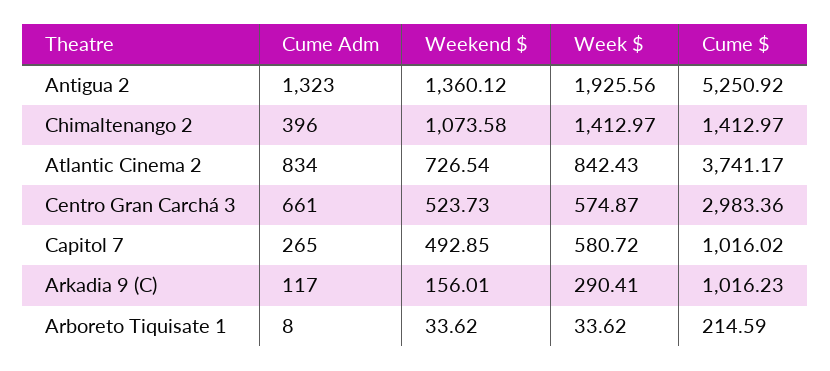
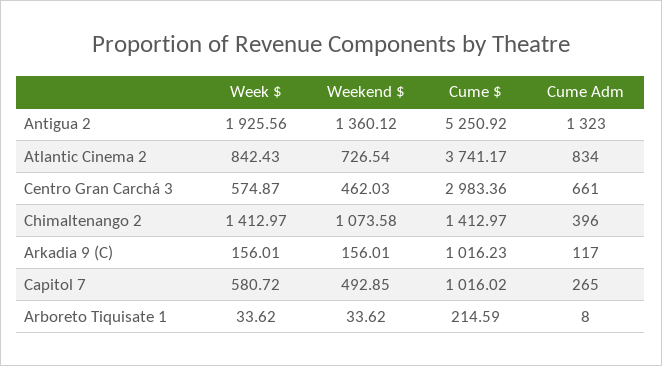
  {
    "Cume Adm": {
      "Antigua 2": 1323,
      "Chimaltenango 2": 396,
      "Atlantic Cinema 2": 834,
      "Centro Gran Carchá 3": 661,
      "Capitol 7": 265,
      "Arkadia 9 (C)": 117,
      "Arboreto Tiquisate 1": 8
    },
    "Weekend $": {
      "Antigua 2": 1360.12,
      "Chimaltenango 2": 1073.58,
      "Atlantic Cinema 2": 726.54,
-     "Centro Gran Carchá 3": 523.73,
+     "Centro Gran Carchá 3": 462.03,
      "Capitol 7": 492.85,
      "Arkadia 9 (C)": 156.01,
      "Arboreto Tiquisate 1": 33.62
    },
    "Week $": {
      "Antigua 2": 1925.56,
      "Chimaltenango 2": 1412.97,
      "Atlantic Cinema 2": 842.43,
      "Centro Gran Carchá 3": 574.87,
      "Capitol 7": 580.72,
-     "Arkadia 9 (C)": 290.41,
+     "Arkadia 9 (C)": 156.01,
      "Arboreto Tiquisate 1": 33.62
    },
    "Cume $": {
      "Antigua 2": 5250.92,
      "Chimaltenango 2": 1412.97,
      "Atlantic Cinema 2": 3741.17,
      "Centro Gran Carchá 3": 2983.36,
      "Capitol 7": 1016.02,
      "Arkadia 9 (C)": 1016.23,
      "Arboreto Tiquisate 1": 214.59
    }
  }

